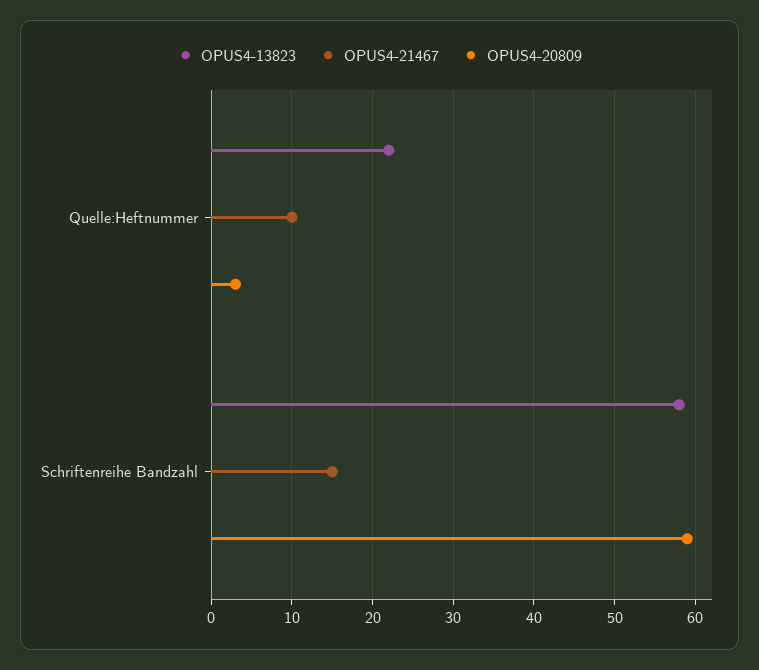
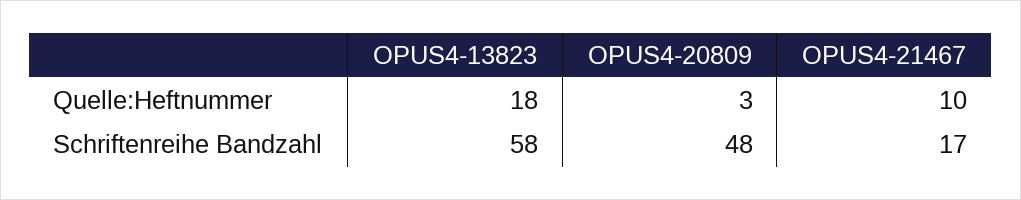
  {
    "OPUS4-13823": {
-     "Quelle:Heftnummer": 22,
+     "Quelle:Heftnummer": 18,
      "Schriftenreihe Bandzahl": 58
    },
    "OPUS4-21467": {
      "Quelle:Heftnummer": 10,
-     "Schriftenreihe Bandzahl": 15
+     "Schriftenreihe Bandzahl": 17
    },
    "OPUS4-20809": {
      "Quelle:Heftnummer": 3,
-     "Schriftenreihe Bandzahl": 59
+     "Schriftenreihe Bandzahl": 48
    }
  }

